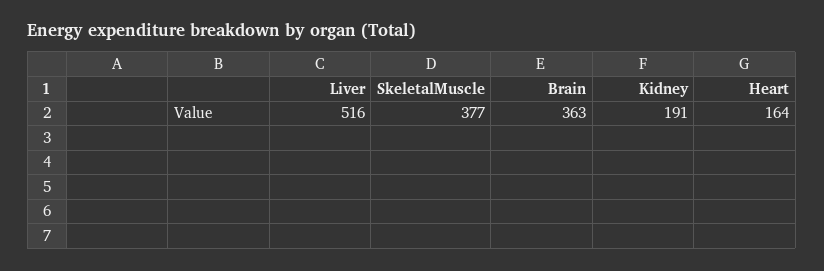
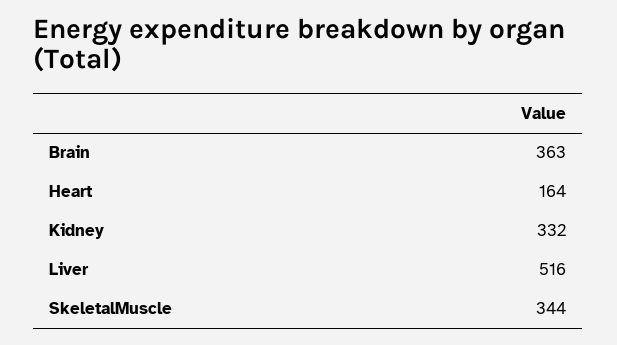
  {
    "Liver": 516,
-   "SkeletalMuscle": 377,
+   "SkeletalMuscle": 344,
    "Brain": 363,
-   "Kidney": 191,
+   "Kidney": 332,
    "Heart": 164
  }

